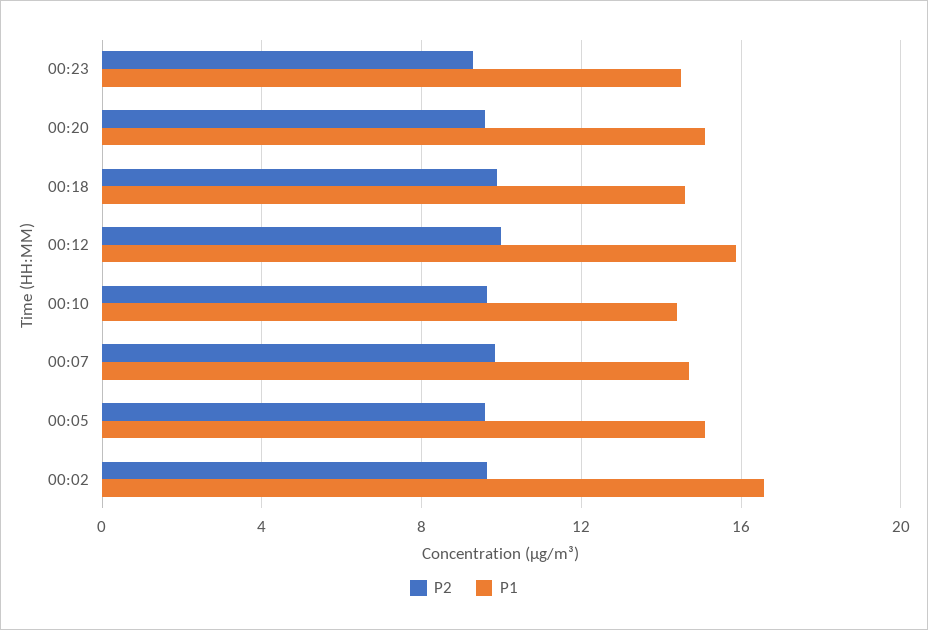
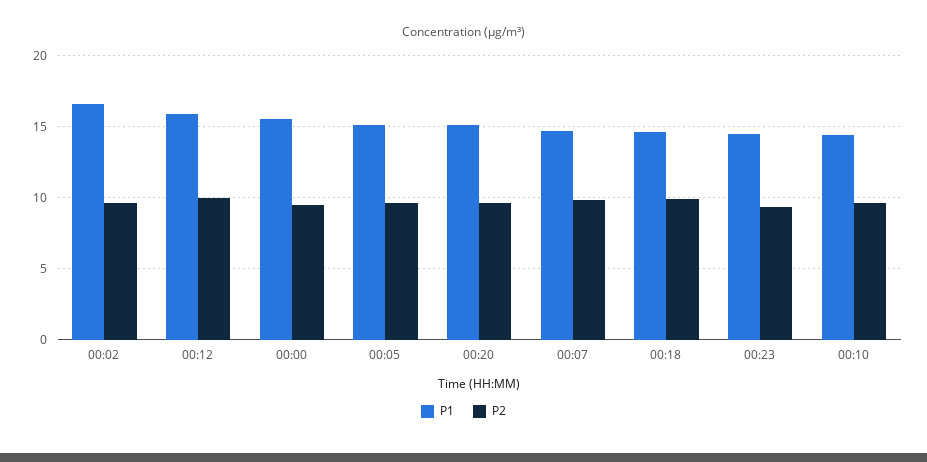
  {
    "P2": {
      "00:23": 9.5,
      "00:20": 9.5,
      "00:18": 10,
      "00:12": 10,
      "00:10": 9.5,
      "00:07": 10,
      "00:05": 9.5,
-     "00:02": 9.5
+     "00:02": 9.5,
+     "00:00": 9.5
    },
    "P1": {
      "00:23": 14.5,
      "00:20": 15,
      "00:18": 14.5,
      "00:12": 16,
      "00:10": 14.5,
      "00:07": 14.5,
      "00:05": 15,
-     "00:02": 16.5
+     "00:02": 16.5,
+     "00:00": 15.5
    }
  }

